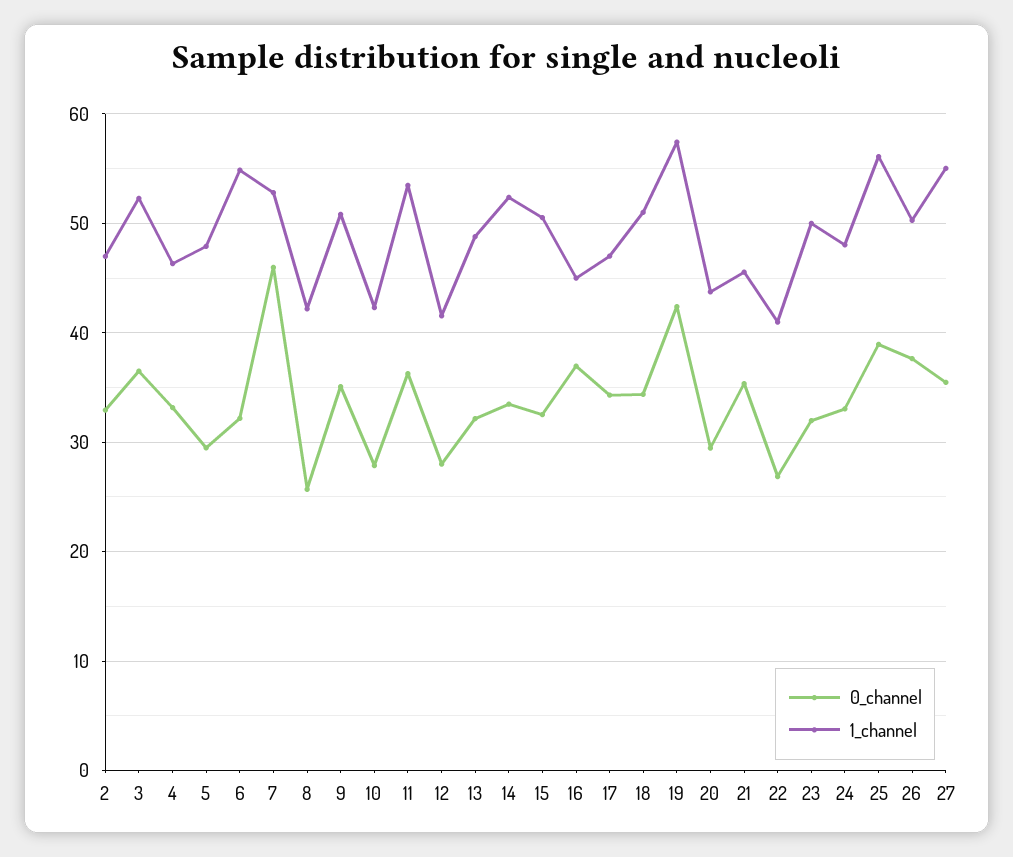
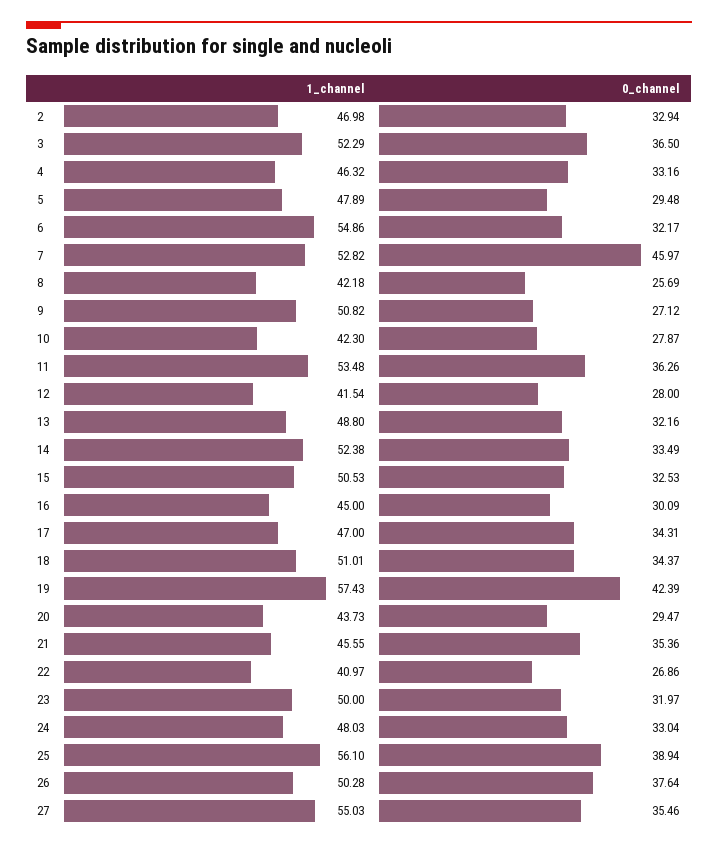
  {
    "0_channel": {
      "2": 32.94,
      "3": 36.5,
      "4": 33.16,
      "5": 29.48,
      "6": 32.17,
      "7": 45.97,
      "8": 25.69,
-     "9": 35,
+     "9": 27.12,
      "10": 27.87,
      "11": 36.26,
      "12": 28,
      "13": 32.16,
      "14": 33.49,
      "15": 32.53,
-     "16": 37,
+     "16": 30.09,
      "17": 34.31,
      "18": 34.37,
      "19": 42.39,
      "20": 29.47,
      "21": 35.36,
      "22": 26.86,
      "23": 31.97,
      "24": 33.04,
      "25": 38.94,
      "26": 37.64,
      "27": 35.46
    },
    "1_channel": {
      "2": 46.98,
      "3": 52.29,
      "4": 46.32,
      "5": 47.89,
      "6": 54.86,
      "7": 52.82,
      "8": 42.18,
      "9": 50.82,
      "10": 42.3,
      "11": 53.48,
      "12": 41.54,
      "13": 48.8,
      "14": 52.38,
      "15": 50.53,
      "16": 45,
      "17": 47,
      "18": 51.01,
      "19": 57.43,
      "20": 43.73,
      "21": 45.55,
      "22": 40.97,
      "23": 50,
      "24": 48.03,
      "25": 56.1,
      "26": 50.28,
      "27": 55.03
    }
  }

